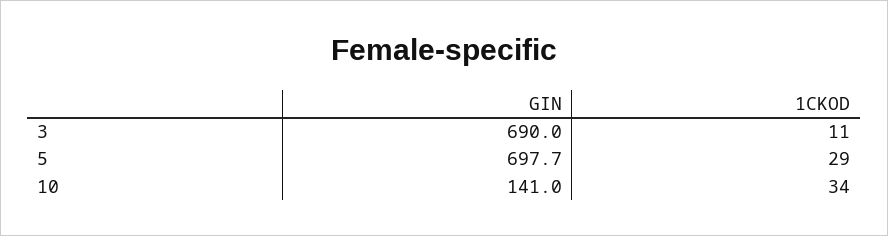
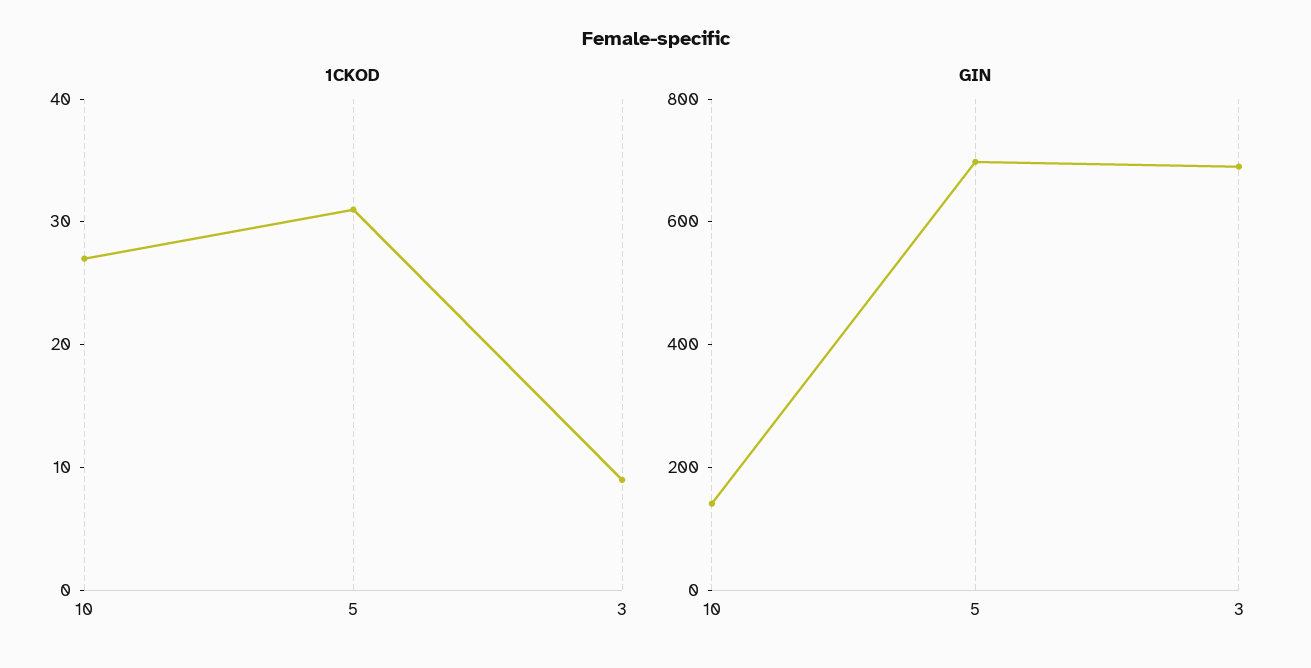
  {
    "GIN": {
      "3": 690,
      "5": 697.7,
      "10": 141
    },
    "1CKOD": {
-     "3": 11,
+     "3": 9,
-     "5": 29,
+     "5": 31,
-     "10": 34
+     "10": 27
    }
  }

